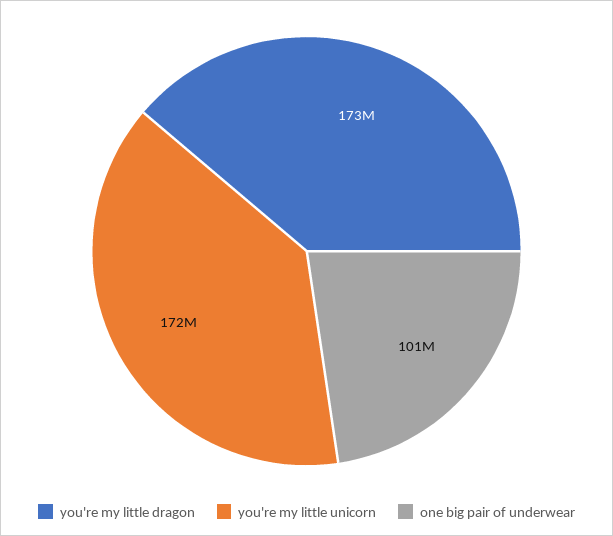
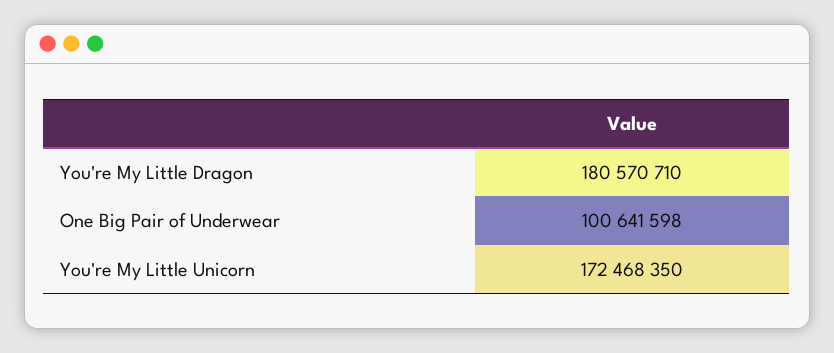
  {
-   "you're my little dragon": 173000000,
+   "you're my little dragon": 180570710,
    "you're my little unicorn": 172468350,
    "one big pair of underwear": 100641598
  }

